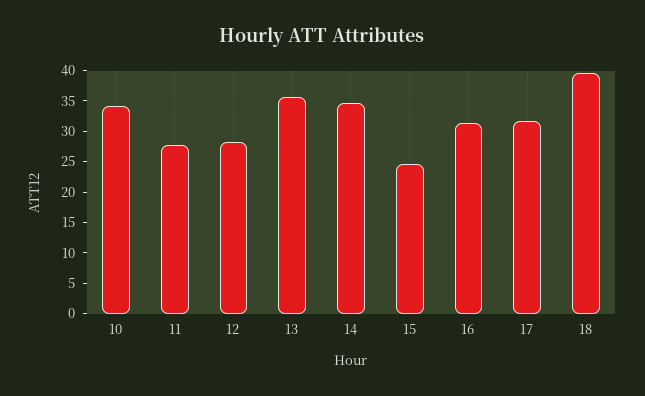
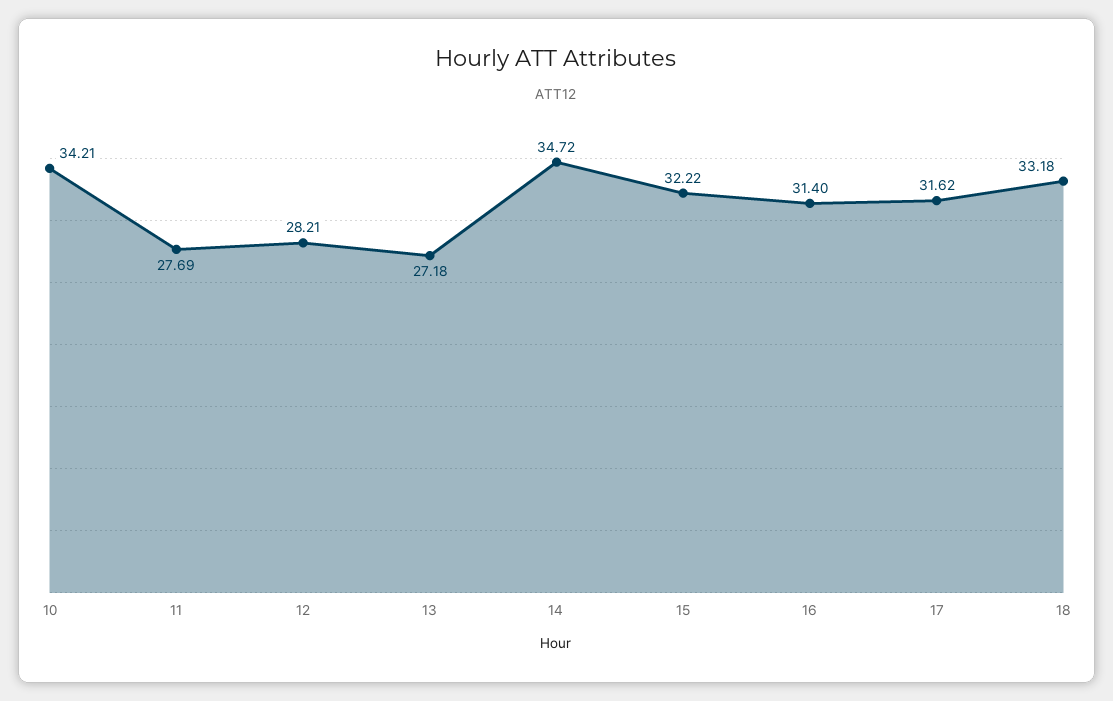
  {
    "10": 34.21,
    "11": 27.69,
    "12": 28.21,
-   "13": 35,
+   "13": 27.18,
    "14": 34.72,
-   "15": 25,
+   "15": 32.22,
    "16": 31.4,
    "17": 31.62,
-   "18": 40
+   "18": 33.18
  }

